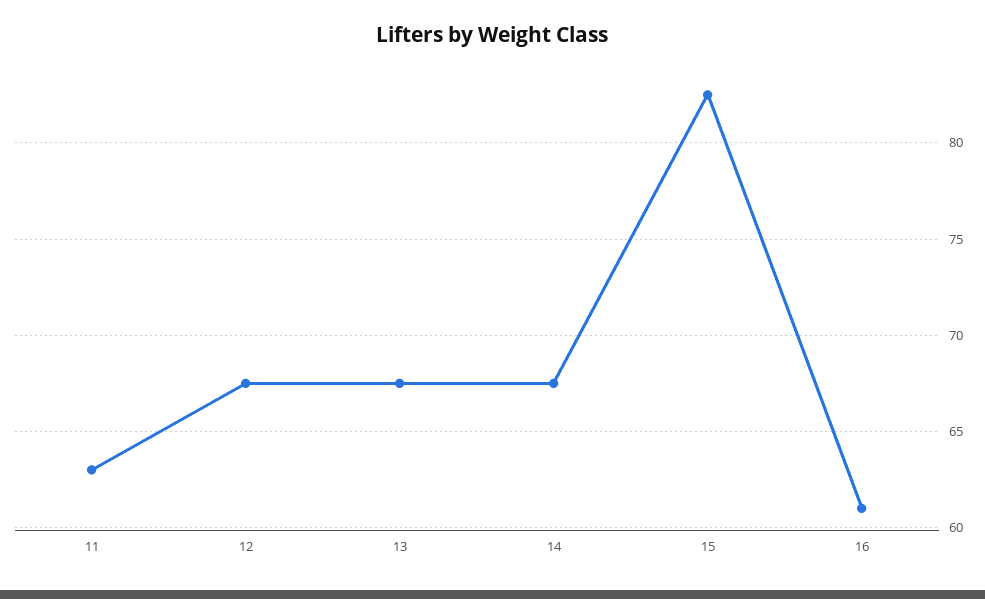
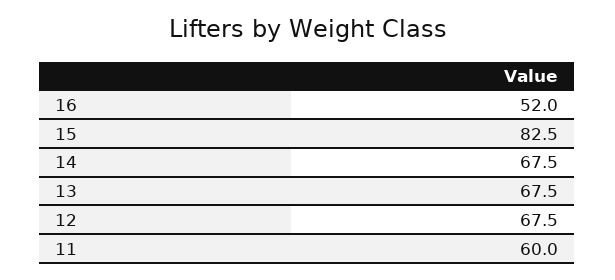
  {
-   "11": 63,
+   "11": 60,
    "12": 67.5,
    "13": 67.5,
    "14": 67.5,
    "15": 82.5,
-   "16": 61
+   "16": 52
  }

